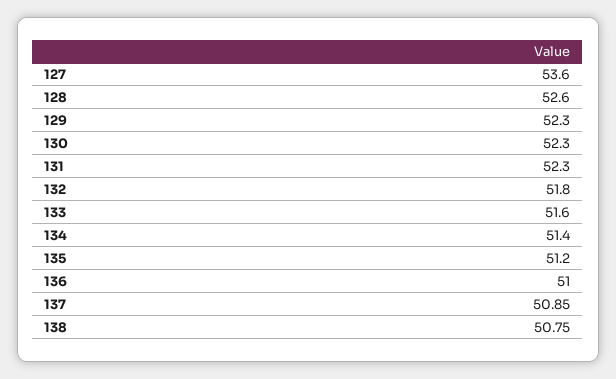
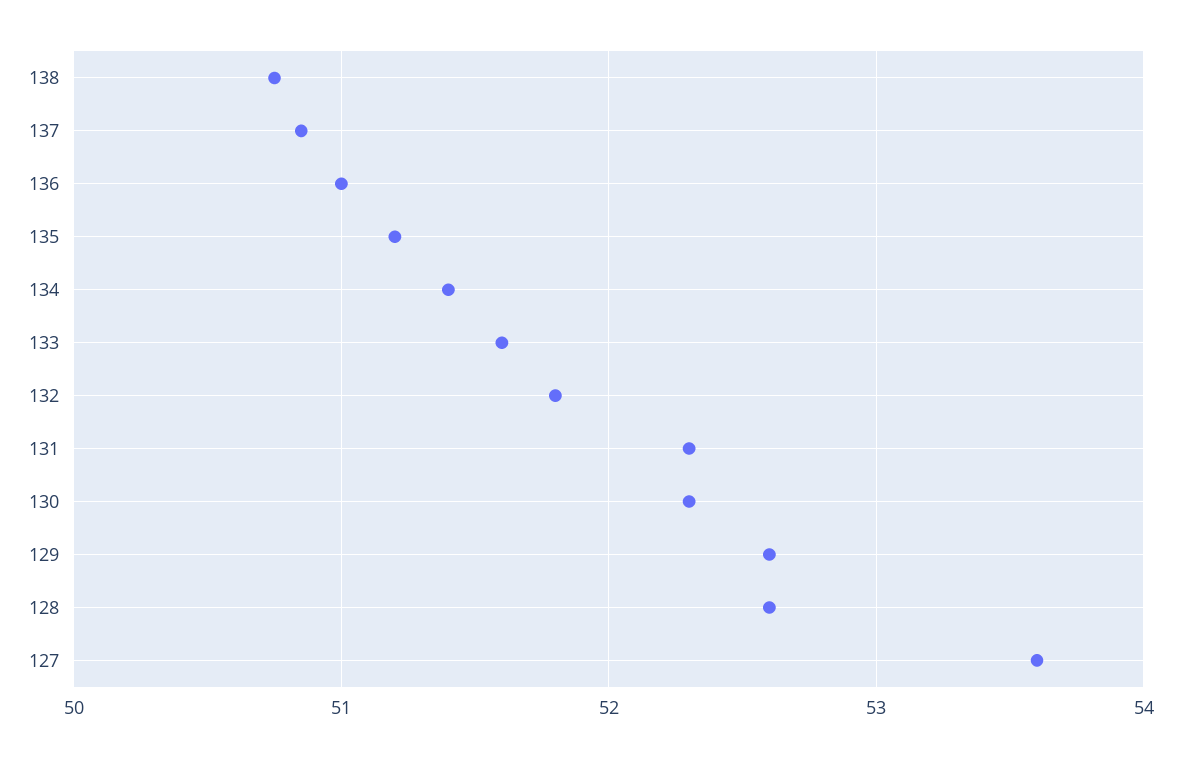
  {
    "127": 53.6,
    "128": 52.6,
-   "129": 52.3,
+   "129": 52.6,
    "130": 52.3,
    "131": 52.3,
    "132": 51.8,
    "133": 51.6,
    "134": 51.4,
    "135": 51.2,
    "136": 51,
    "137": 50.85,
    "138": 50.75
  }

